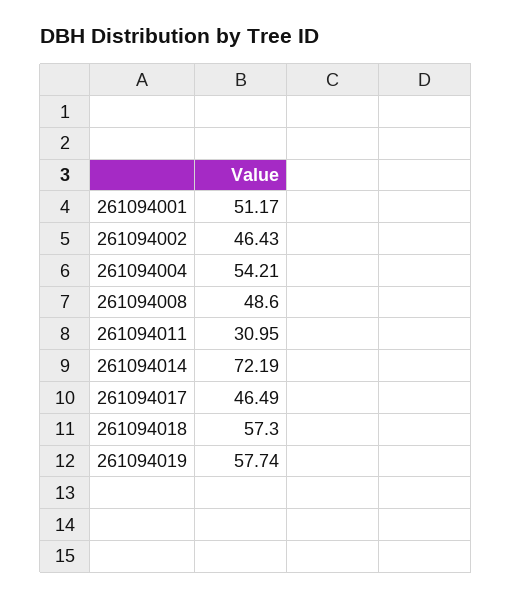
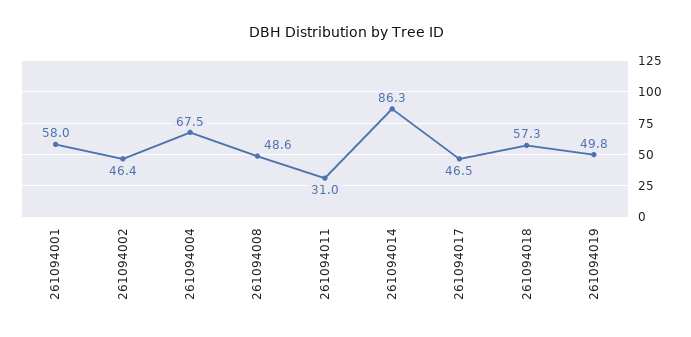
  {
-   "261094001": 51.17,
+   "261094001": 58,
    "261094002": 46.43,
-   "261094004": 54.21,
+   "261094004": 67.5,
    "261094008": 48.6,
    "261094011": 30.95,
-   "261094014": 72.19,
+   "261094014": 86.3,
    "261094017": 46.49,
    "261094018": 57.3,
-   "261094019": 57.74
+   "261094019": 49.8
  }

